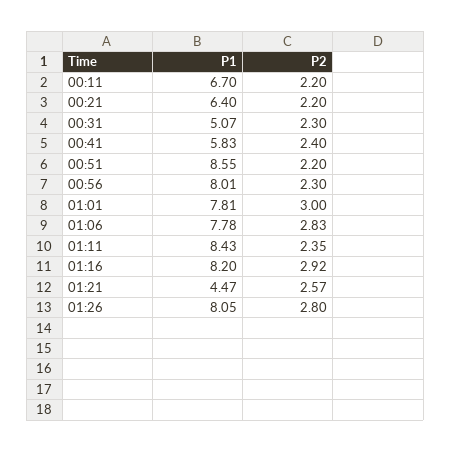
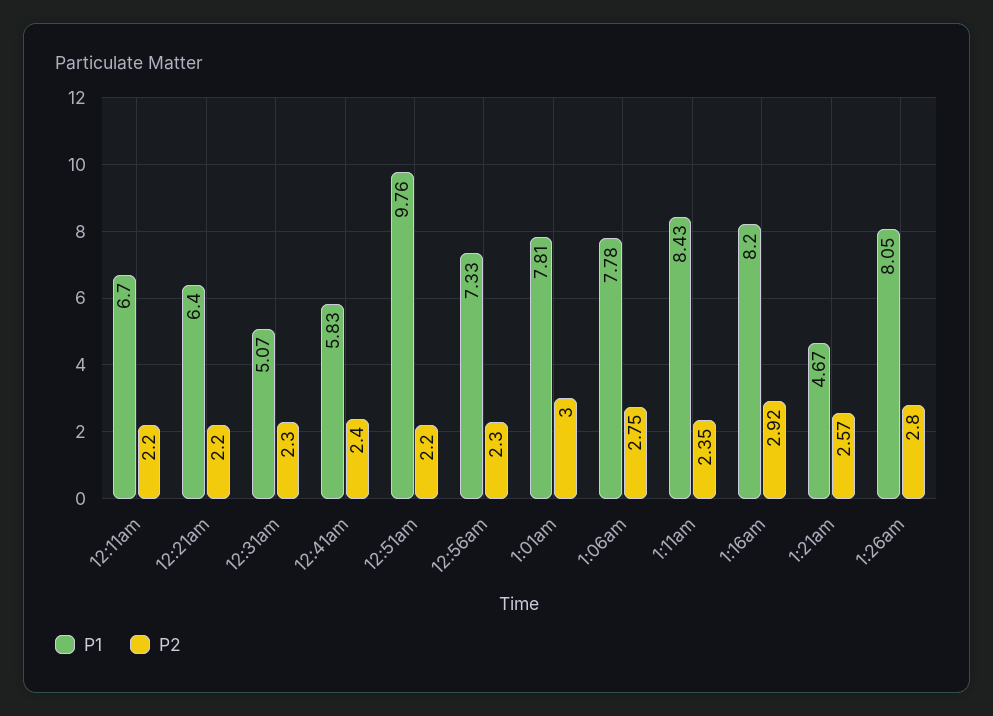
  {
    "P1": {
      "00:11": 6.7,
      "00:21": 6.4,
      "00:31": 5.07,
      "00:41": 5.83,
-     "00:51": 8.55,
+     "00:51": 9.76,
-     "00:56": 8.01,
+     "00:56": 7.33,
      "01:01": 7.81,
      "01:06": 7.78,
      "01:11": 8.43,
      "01:16": 8.2,
-     "01:21": 4.47,
+     "01:21": 4.67,
      "01:26": 8.05
    },
    "P2": {
      "00:11": 2.2,
      "00:21": 2.2,
      "00:31": 2.3,
      "00:41": 2.4,
      "00:51": 2.2,
      "00:56": 2.3,
      "01:01": 3,
-     "01:06": 2.83,
+     "01:06": 2.75,
      "01:11": 2.35,
      "01:16": 2.92,
      "01:21": 2.57,
      "01:26": 2.8
    }
  }

